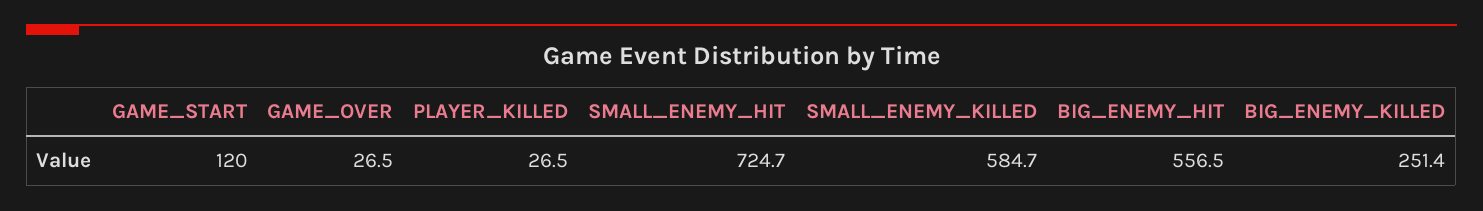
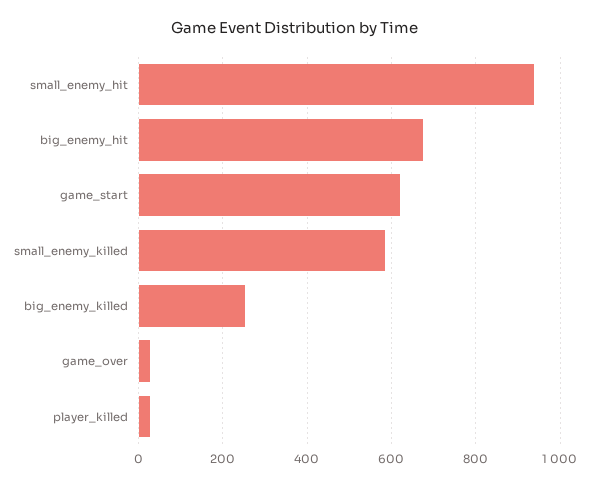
  {
-   "GAME_START": 120,
+   "GAME_START": 620,
    "GAME_OVER": 26.5,
    "PLAYER_KILLED": 26.5,
-   "SMALL_ENEMY_HIT": 724.7,
+   "SMALL_ENEMY_HIT": 940,
    "SMALL_ENEMY_KILLED": 584.7,
-   "BIG_ENEMY_HIT": 556.5,
+   "BIG_ENEMY_HIT": 680,
    "BIG_ENEMY_KILLED": 251.4
  }

